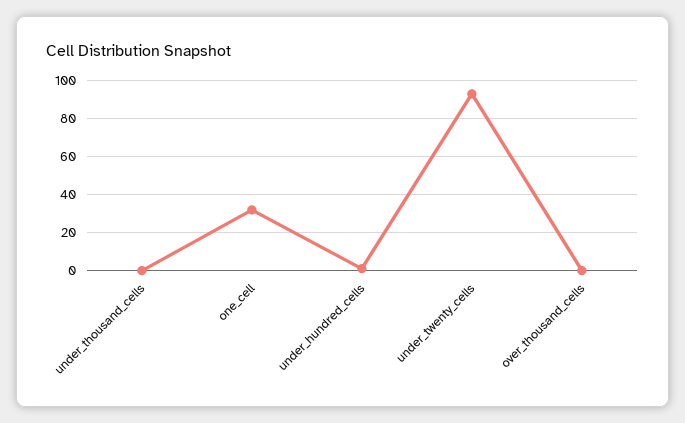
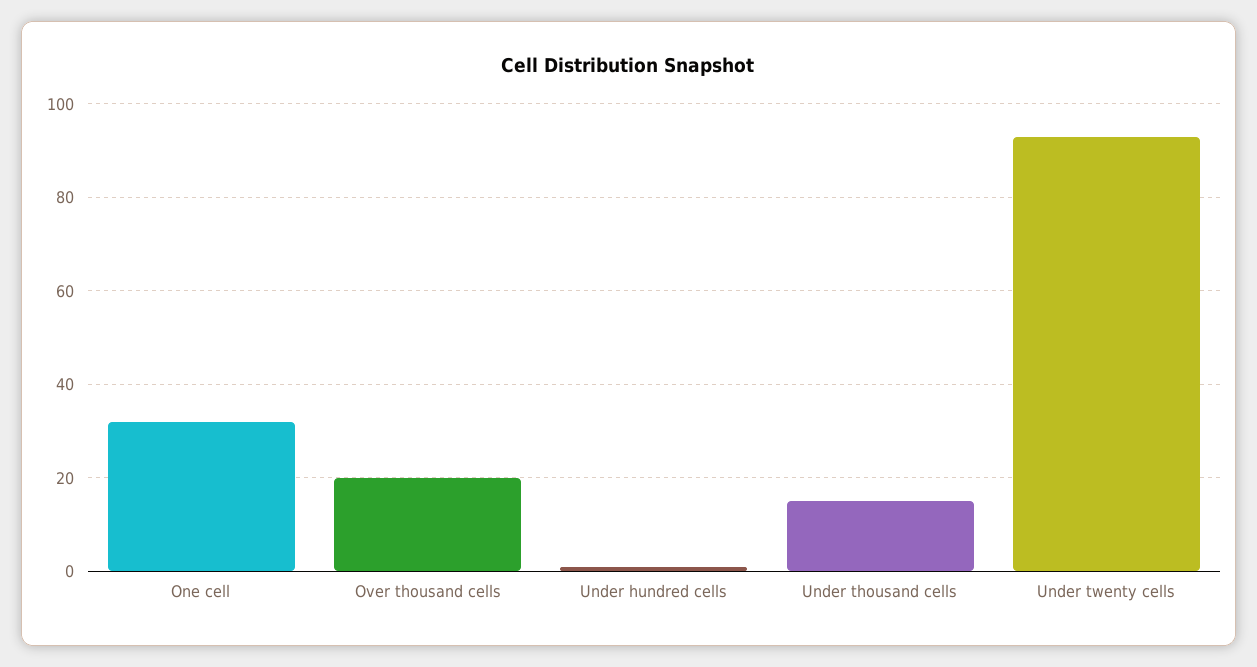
  {
-   "under_thousand_cells": 0,
+   "under_thousand_cells": 15,
    "one_cell": 30,
    "under_hundred_cells": 0,
    "under_twenty_cells": 95,
-   "over_thousand_cells": 0
+   "over_thousand_cells": 20
  }

